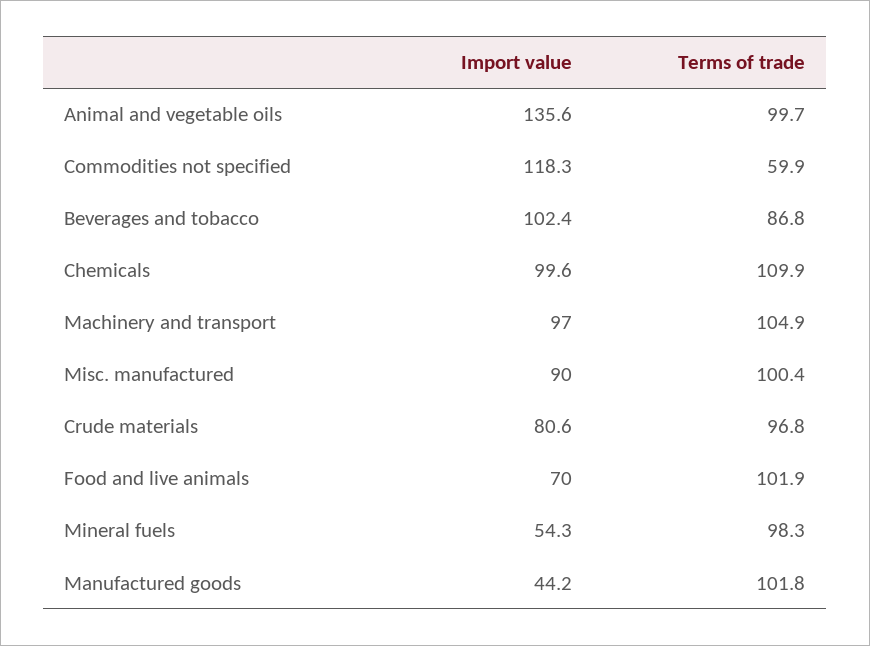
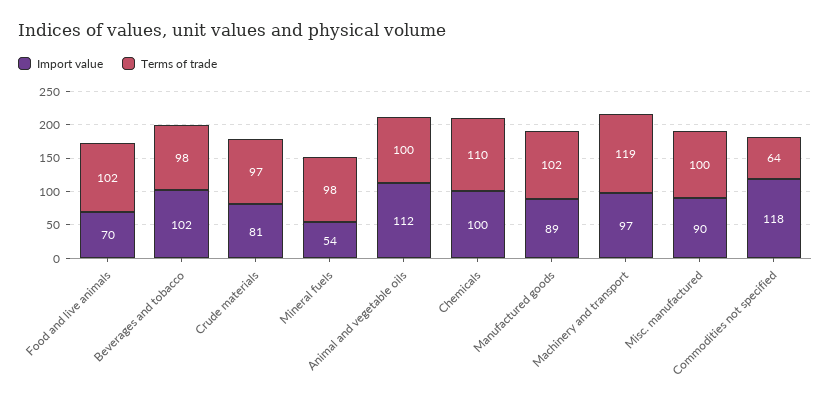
  {
    "Import value": {
-     "Animal and vegetable oils": 135.6,
+     "Animal and vegetable oils": 112,
      "Commodities not specified": 118.3,
      "Beverages and tobacco": 102.4,
      "Chemicals": 99.6,
      "Machinery and transport": 97,
      "Misc. manufactured": 90,
      "Crude materials": 80.6,
      "Food and live animals": 70,
      "Mineral fuels": 54.3,
-     "Manufactured goods": 44.2
+     "Manufactured goods": 89
    },
    "Terms of trade": {
      "Animal and vegetable oils": 99.7,
-     "Commodities not specified": 59.9,
+     "Commodities not specified": 64,
-     "Beverages and tobacco": 86.8,
+     "Beverages and tobacco": 98,
      "Chemicals": 109.9,
-     "Machinery and transport": 104.9,
+     "Machinery and transport": 119,
      "Misc. manufactured": 100.4,
      "Crude materials": 96.8,
      "Food and live animals": 101.9,
      "Mineral fuels": 98.3,
      "Manufactured goods": 101.8
    }
  }

